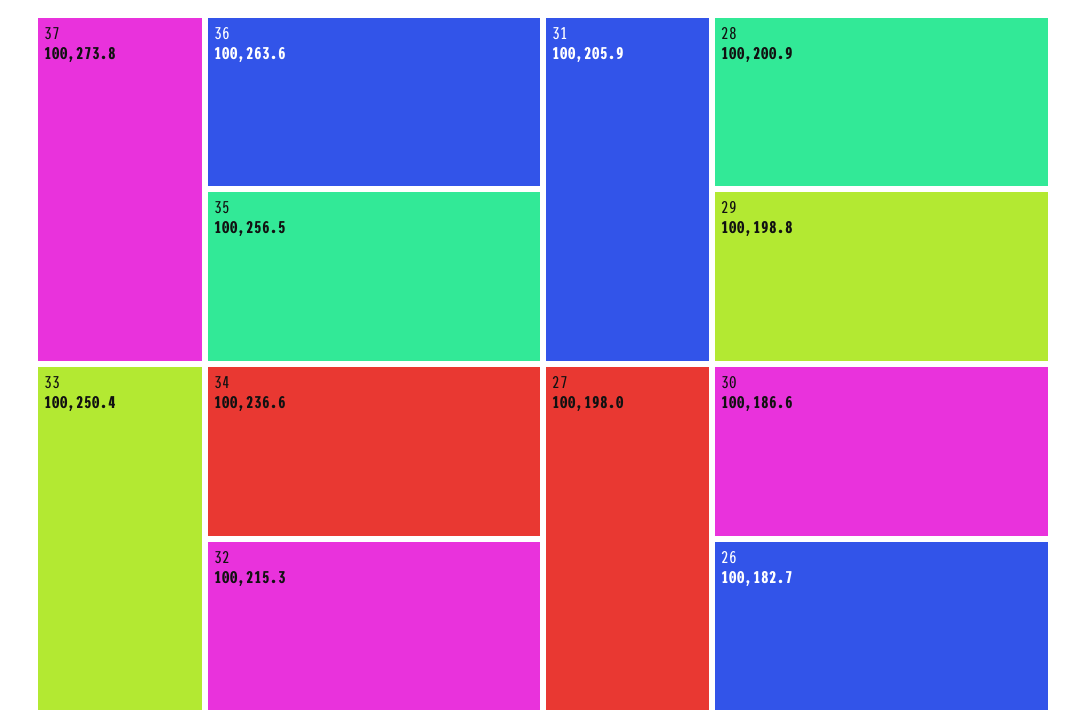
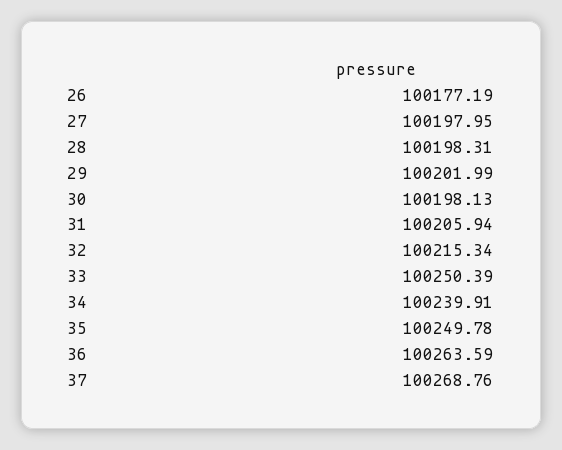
  {
-   "37": 100273.8,
+   "37": 100268.76,
    "36": 100263.59,
-   "35": 100256.5,
+   "35": 100249.78,
    "33": 100250.39,
-   "34": 100236.6,
+   "34": 100239.91,
    "32": 100215.34,
    "31": 100205.94,
-   "28": 100200.9,
+   "28": 100198.31,
-   "29": 100198.8,
+   "29": 100201.99,
    "27": 100197.95,
-   "30": 100186.6,
+   "30": 100198.13,
-   "26": 100182.7
+   "26": 100177.19
  }

